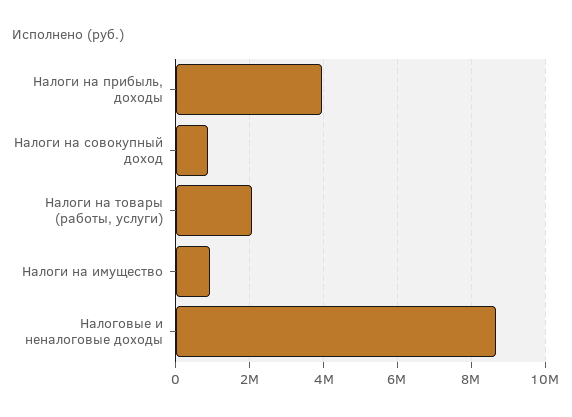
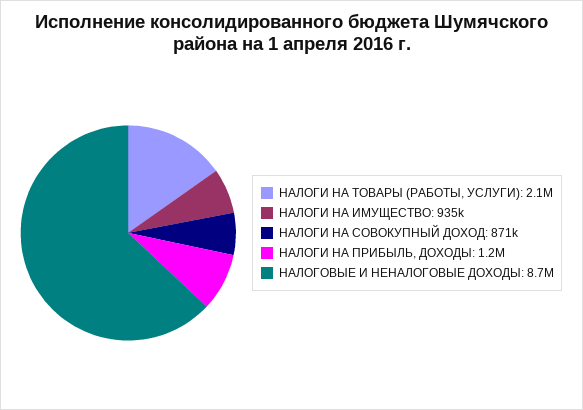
  {
-   "Налоги на прибыль, доходы": 4000000,
+   "Налоги на прибыль, доходы": 1200000,
    "Налоги на совокупный доход": 871000,
    "Налоги на товары (работы, услуги)": 2100000,
    "Налоги на имущество": 935000,
    "Налоговые и неналоговые доходы": 8700000
  }

